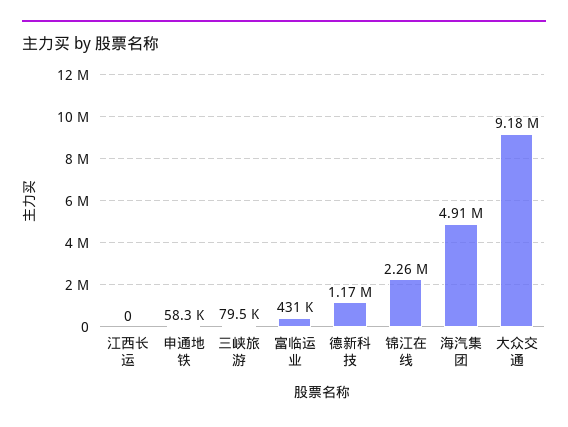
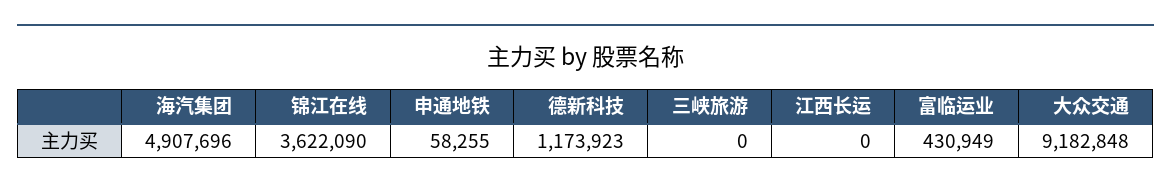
  {
    "江西长运": 0,
    "申通地铁": 58255,
-   "三峡旅游": 79500,
+   "三峡旅游": 0,
    "富临运业": 430949,
    "德新科技": 1173923,
-   "锦江在线": 2260000,
+   "锦江在线": 3622090,
    "海汽集团": 4907696,
    "大众交通": 9182848
  }

